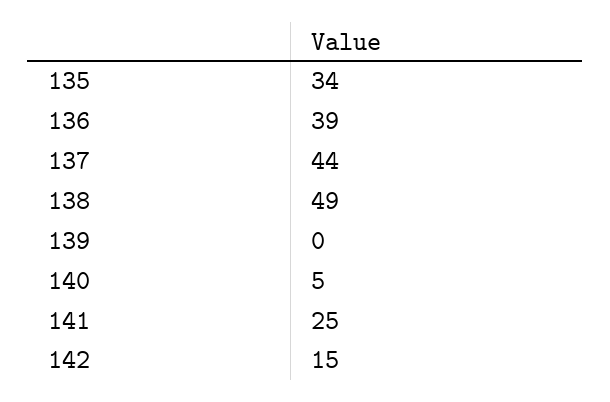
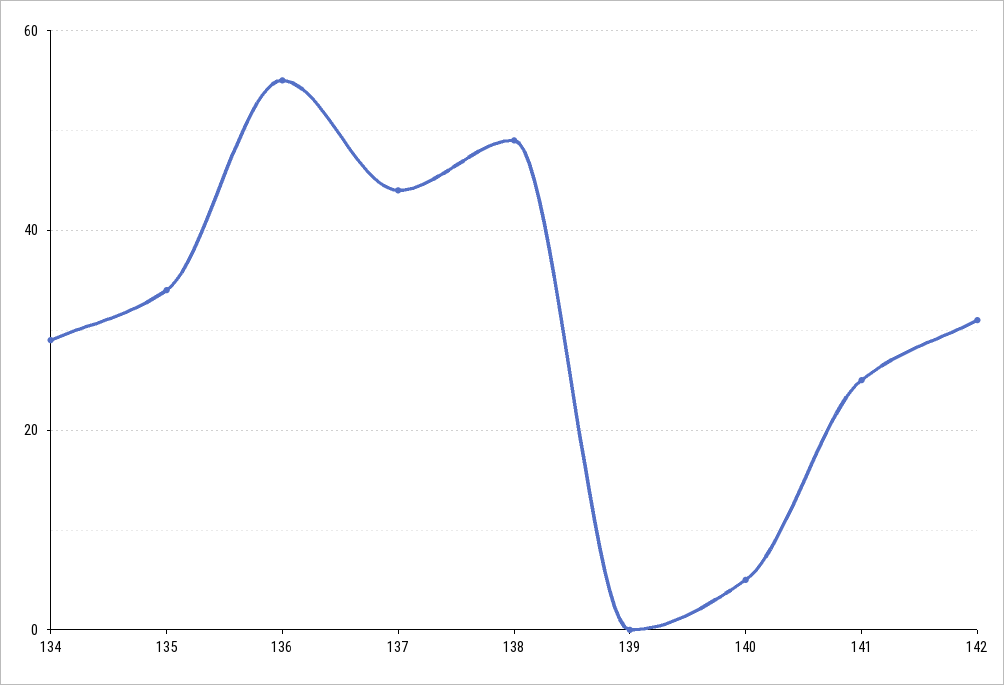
  {
    "135": 34,
-   "136": 39,
+   "136": 55,
    "137": 44,
    "138": 49,
    "139": 0,
    "140": 5,
    "141": 25,
-   "142": 15
+   "142": 30,
+   "134": 30
  }

